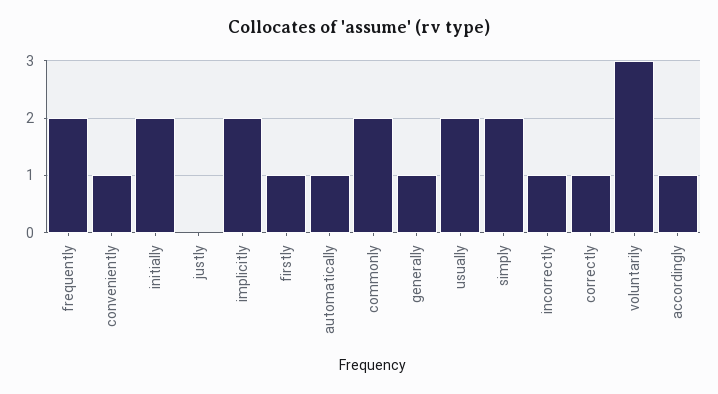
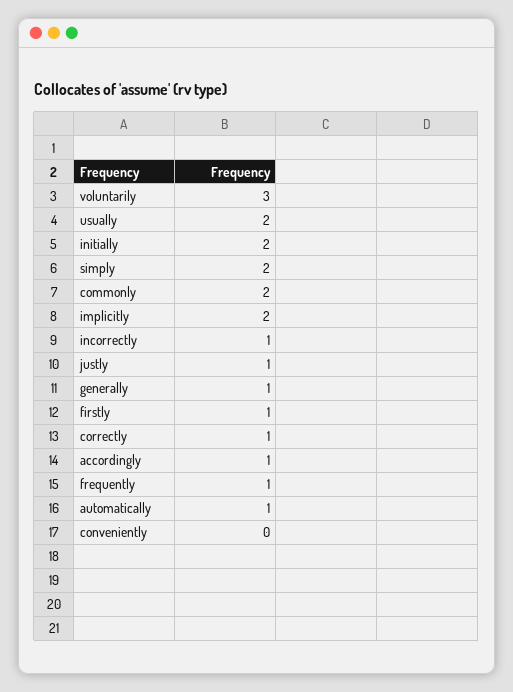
  {
-   "frequently": 2,
+   "frequently": 1,
-   "conveniently": 1,
+   "conveniently": 0,
    "initially": 2,
-   "justly": 0,
+   "justly": 1,
    "implicitly": 2,
    "firstly": 1,
    "automatically": 1,
    "commonly": 2,
    "generally": 1,
    "usually": 2,
    "simply": 2,
    "incorrectly": 1,
    "correctly": 1,
    "voluntarily": 3,
    "accordingly": 1
  }

